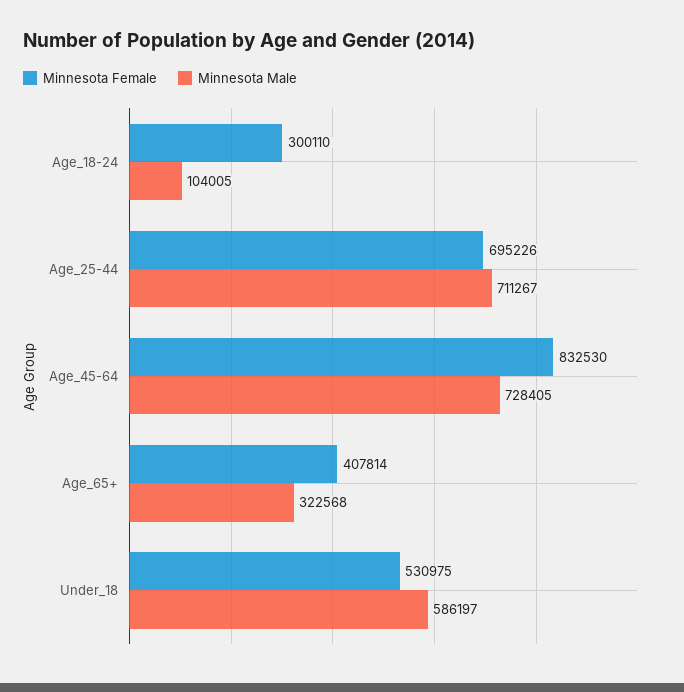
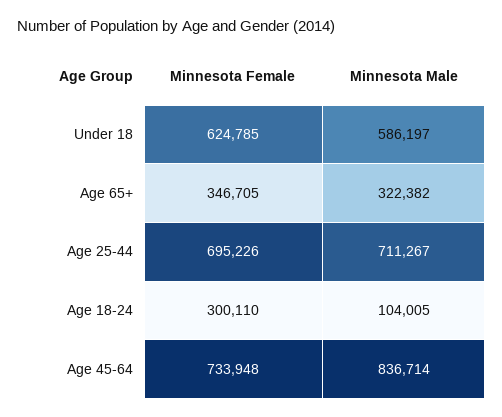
  {
    "Minnesota Female": {
      "Age_18-24": 300110,
      "Age_25-44": 695226,
-     "Age_45-64": 832530,
+     "Age_45-64": 733948,
-     "Age_65+": 407814,
+     "Age_65+": 346705,
-     "Under_18": 530975
+     "Under_18": 624785
    },
    "Minnesota Male": {
      "Age_18-24": 104005,
      "Age_25-44": 711267,
-     "Age_45-64": 728405,
+     "Age_45-64": 836714,
-     "Age_65+": 322568,
+     "Age_65+": 322382,
      "Under_18": 586197
    }
  }

